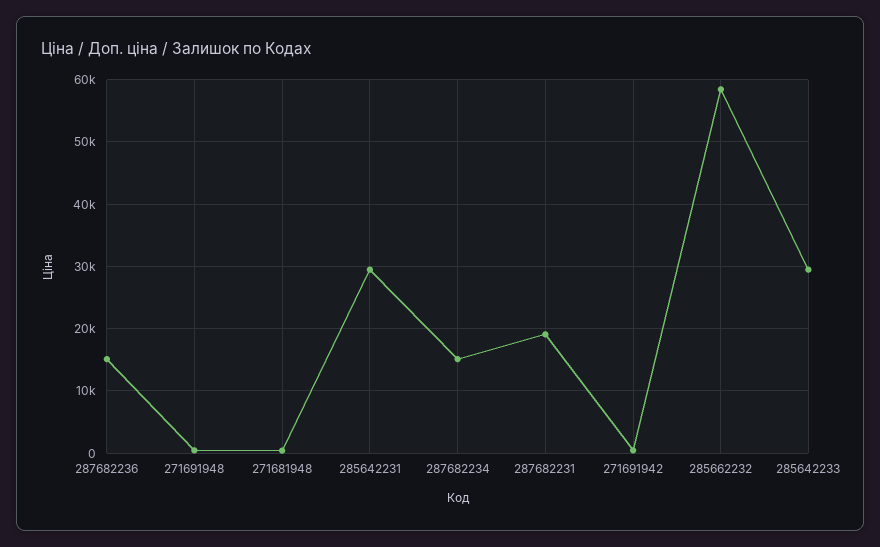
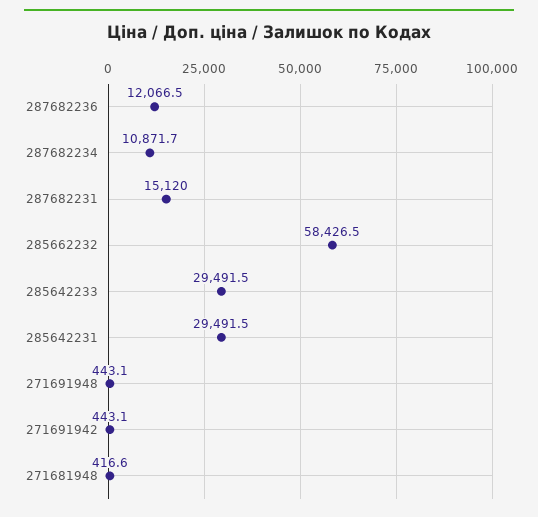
  {
-   "287682236": 15000,
+   "287682236": 12066.5,
    "271691948": 443.1,
    "271681948": 416.6,
    "285642231": 29491.5,
-   "287682234": 15000,
+   "287682234": 10871.7,
-   "287682231": 19000,
+   "287682231": 15120,
    "271691942": 443.1,
    "285662232": 58426.5,
    "285642233": 29491.5
  }

